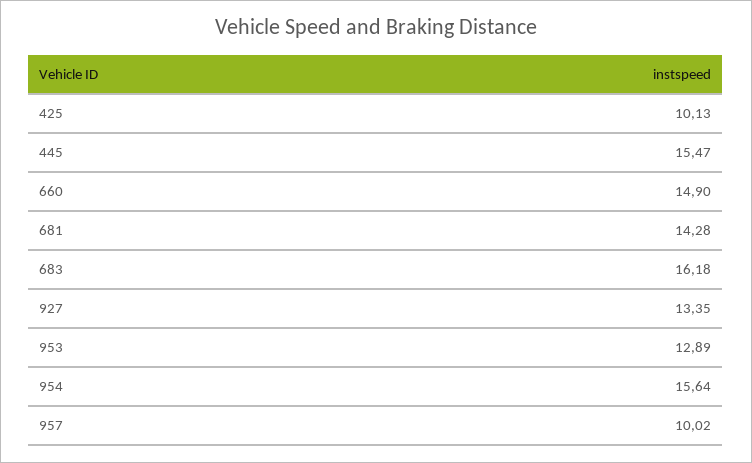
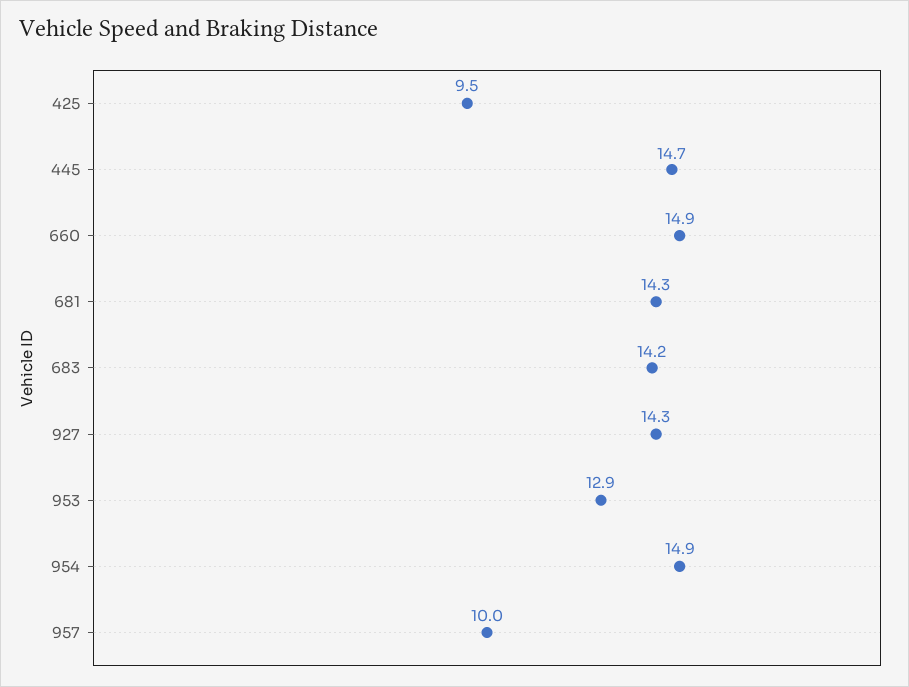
  {
-   "425": 10.13,
+   "425": 9.5,
-   "445": 15.47,
+   "445": 14.7,
    "660": 14.9,
    "681": 14.28,
-   "683": 16.18,
+   "683": 14.2,
-   "927": 13.35,
+   "927": 14.3,
    "953": 12.89,
-   "954": 15.64,
+   "954": 14.9,
    "957": 10.02
  }

